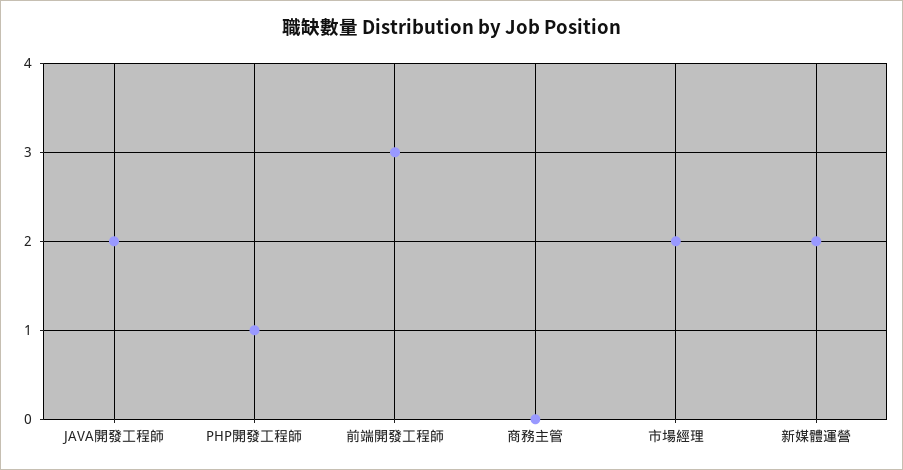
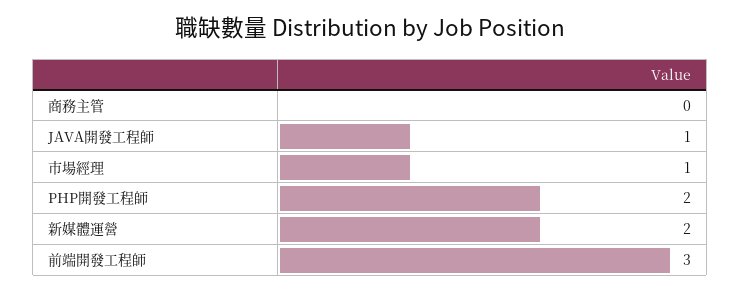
  {
-   "JAVA開發工程師": 2,
+   "JAVA開發工程師": 1,
-   "PHP開發工程師": 1,
+   "PHP開發工程師": 2,
    "前端開發工程師": 3,
    "商務主管": 0,
-   "市場經理": 2,
+   "市場經理": 1,
    "新媒體運營": 2
  }

